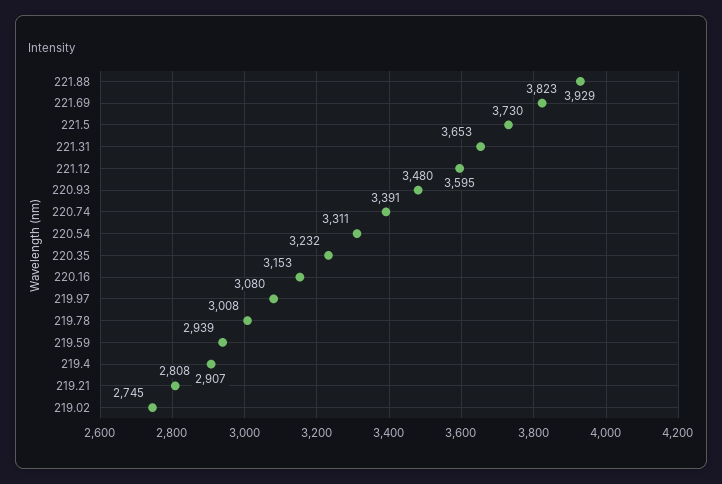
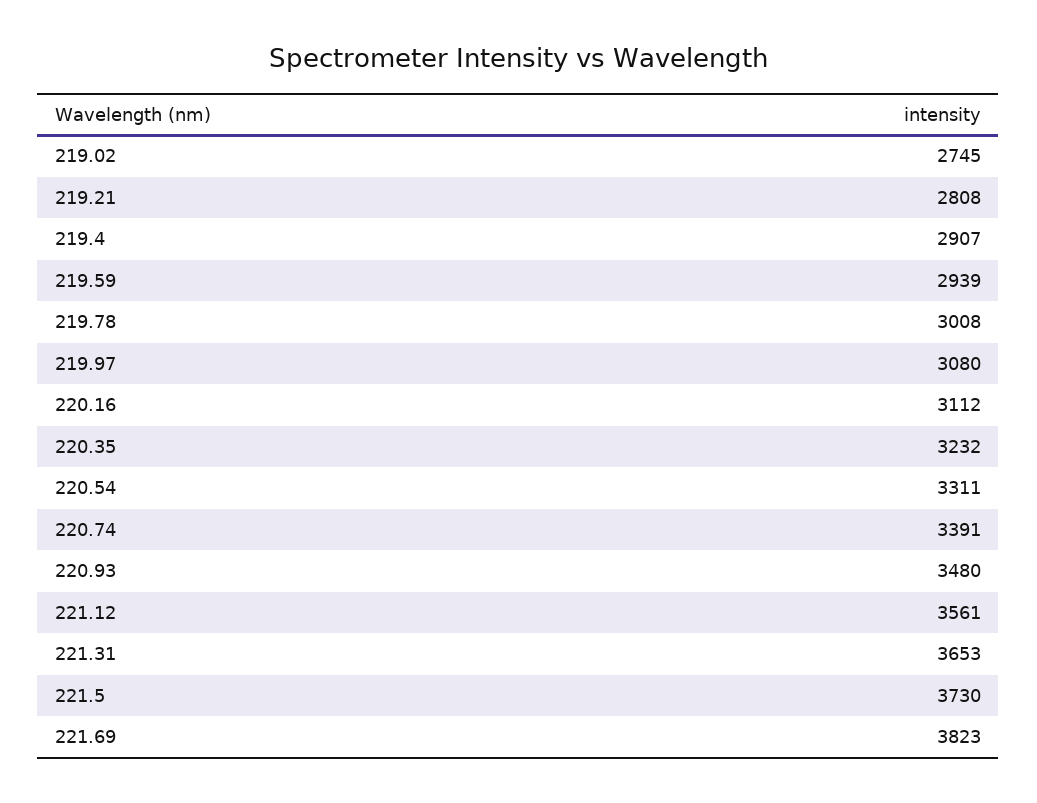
  {
-   "221.88": 3929,
    "221.69": 3823,
    "221.5": 3730,
    "221.31": 3653,
-   "221.12": 3595,
+   "221.12": 3561,
    "220.93": 3480,
    "220.74": 3391,
    "220.54": 3311,
    "220.35": 3232,
-   "220.16": 3153,
+   "220.16": 3112,
    "219.97": 3080,
    "219.78": 3008,
    "219.59": 2939,
    "219.4": 2907,
    "219.21": 2808,
    "219.02": 2745
  }

